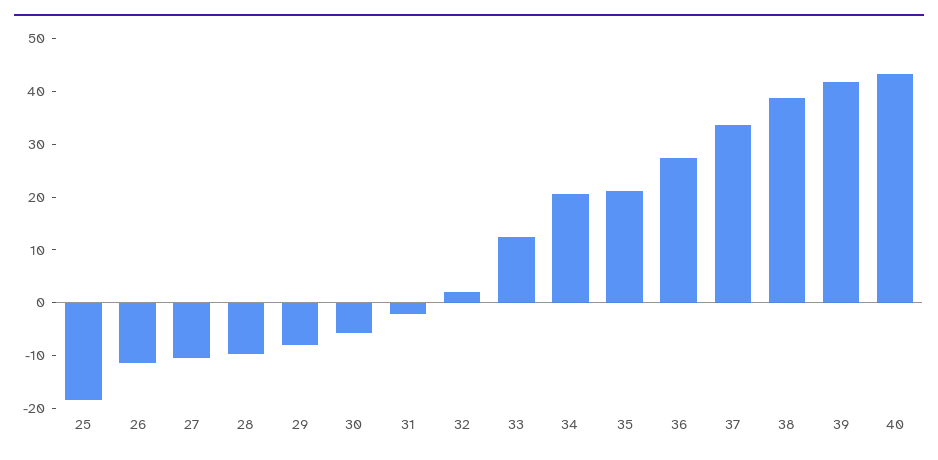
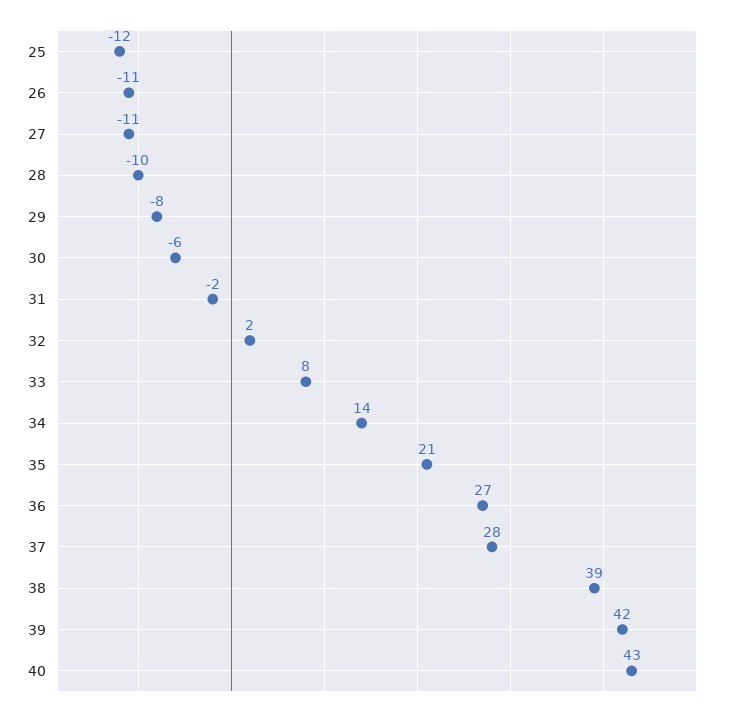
  {
-   "25": -18,
+   "25": -12,
    "26": -11,
    "27": -11,
    "28": -10,
    "29": -8,
    "30": -6,
    "31": -2,
    "32": 2,
-   "33": 12,
+   "33": 8,
-   "34": 20,
+   "34": 14,
    "35": 21,
    "36": 27,
-   "37": 34,
+   "37": 28,
    "38": 39,
    "39": 42,
    "40": 43
  }

